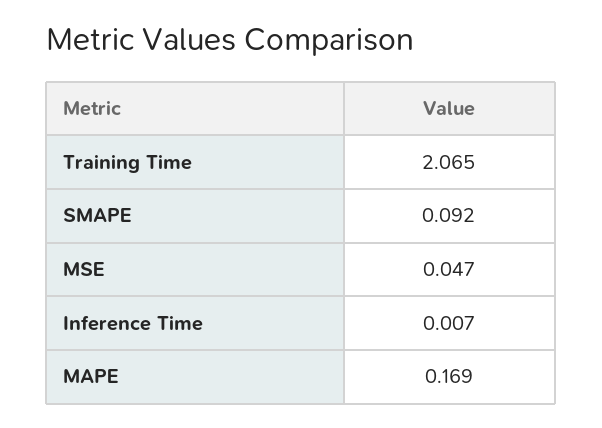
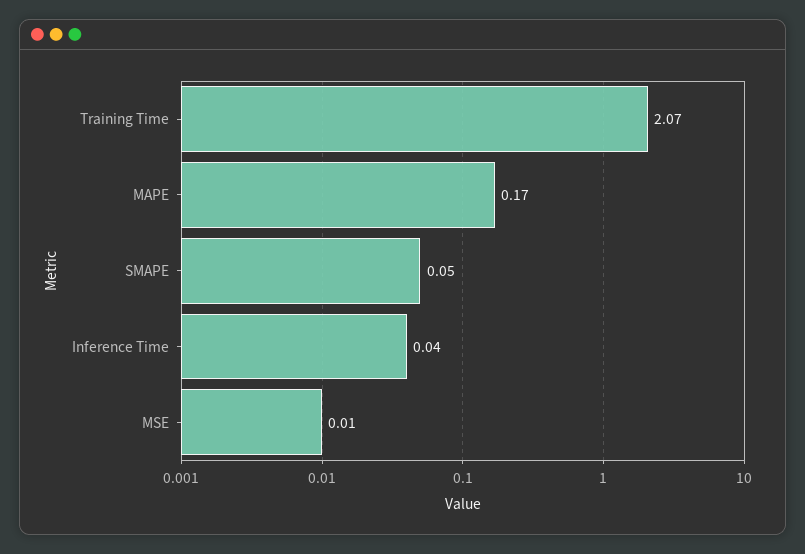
  {
    "Training Time": 2.065,
-   "SMAPE": 0.092,
+   "SMAPE": 0.05,
-   "MSE": 0.047,
+   "MSE": 0.01,
-   "Inference Time": 0.007,
+   "Inference Time": 0.04,
    "MAPE": 0.169
  }

